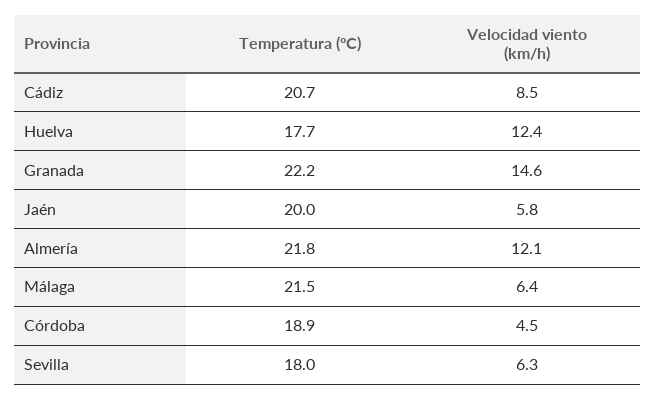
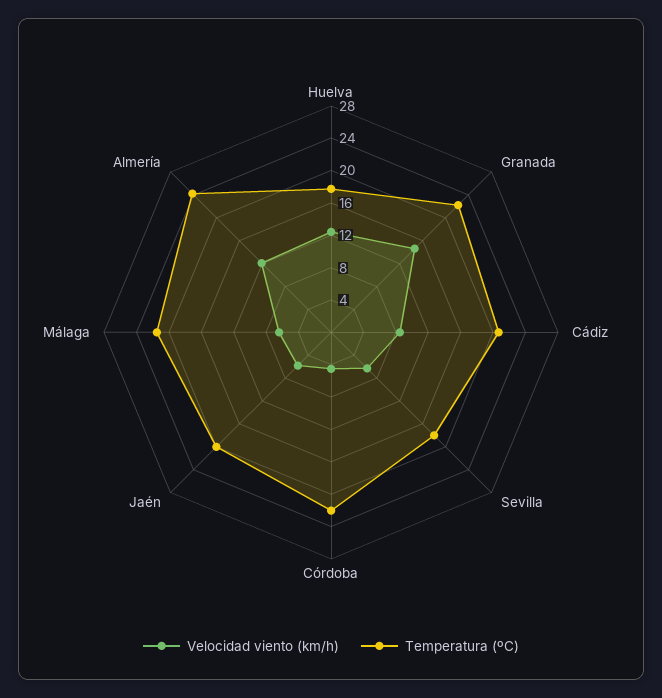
  {
    "Temperatura (ºC)": {
      "Cádiz": 20.7,
      "Huelva": 17.7,
      "Granada": 22.2,
      "Jaén": 20,
-     "Almería": 21.8,
+     "Almería": 24,
      "Málaga": 21.5,
-     "Córdoba": 18.9,
+     "Córdoba": 22,
      "Sevilla": 18
    },
    "Velocidad viento (km/h)": {
      "Cádiz": 8.5,
      "Huelva": 12.4,
      "Granada": 14.6,
      "Jaén": 5.8,
      "Almería": 12.1,
      "Málaga": 6.4,
      "Córdoba": 4.5,
      "Sevilla": 6.3
    }
  }

